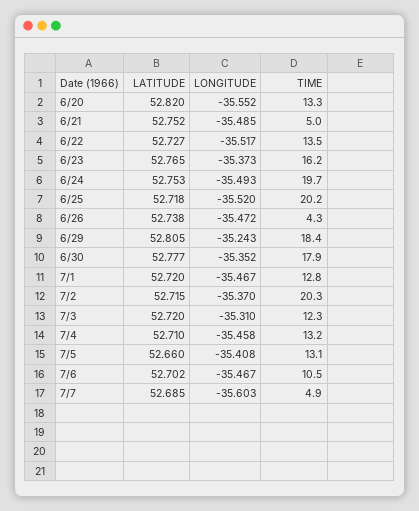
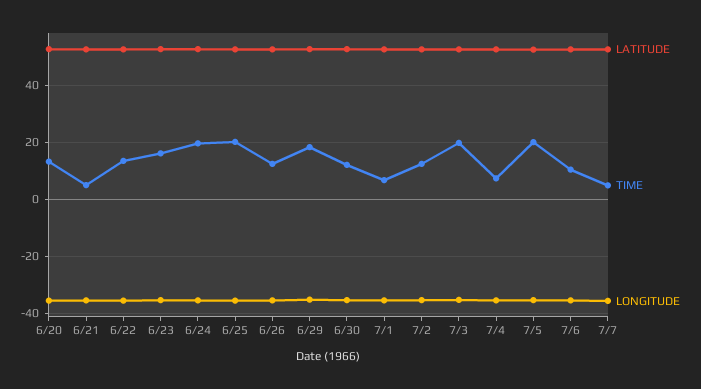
  {
    "LATITUDE": {
      "6/20": 52.82,
      "6/21": 52.752,
      "6/22": 52.727,
      "6/23": 52.765,
      "6/24": 52.753,
      "6/25": 52.718,
      "6/26": 52.738,
      "6/29": 52.805,
      "6/30": 52.777,
      "7/1": 52.72,
      "7/2": 52.715,
      "7/3": 52.72,
      "7/4": 52.71,
      "7/5": 52.66,
      "7/6": 52.702,
      "7/7": 52.685
    },
    "LONGITUDE": {
      "6/20": -35.552,
      "6/21": -35.485,
      "6/22": -35.517,
      "6/23": -35.373,
      "6/24": -35.493,
      "6/25": -35.52,
      "6/26": -35.472,
      "6/29": -35.243,
      "6/30": -35.352,
      "7/1": -35.467,
      "7/2": -35.37,
      "7/3": -35.31,
      "7/4": -35.458,
      "7/5": -35.408,
      "7/6": -35.467,
      "7/7": -35.603
    },
    "TIME": {
      "6/20": 13.3,
      "6/21": 5,
      "6/22": 13.5,
      "6/23": 16.2,
      "6/24": 19.7,
      "6/25": 20.2,
-     "6/26": 4.3,
+     "6/26": 12.5,
      "6/29": 18.4,
-     "6/30": 17.9,
+     "6/30": 12.5,
-     "7/1": 12.8,
+     "7/1": 7.5,
-     "7/2": 20.3,
+     "7/2": 12.5,
-     "7/3": 12.3,
+     "7/3": 20,
-     "7/4": 13.2,
+     "7/4": 7.5,
-     "7/5": 13.1,
+     "7/5": 20,
      "7/6": 10.5,
      "7/7": 4.9
    }
  }

